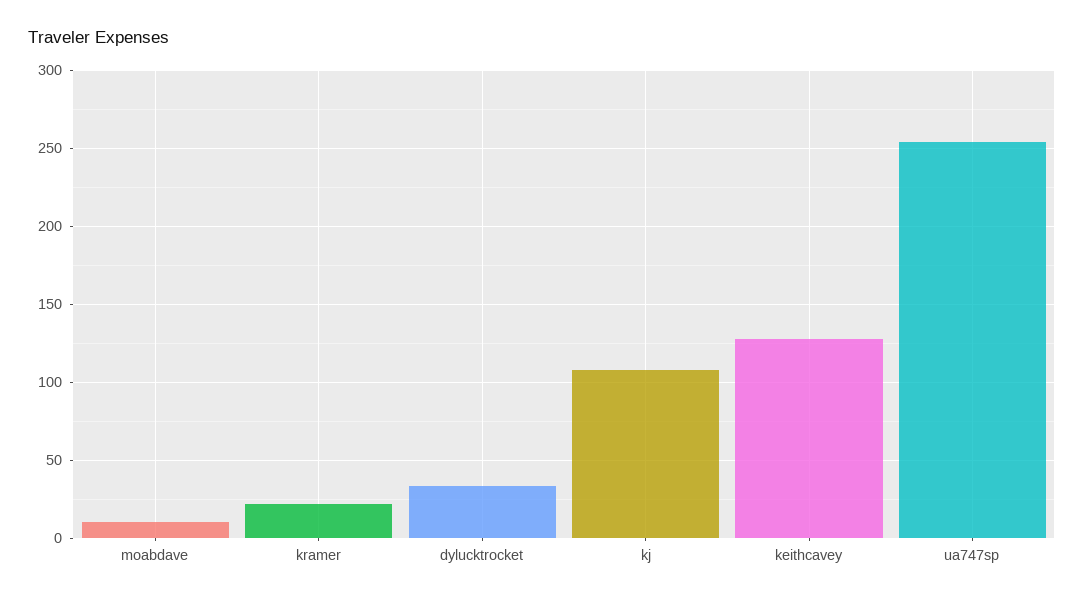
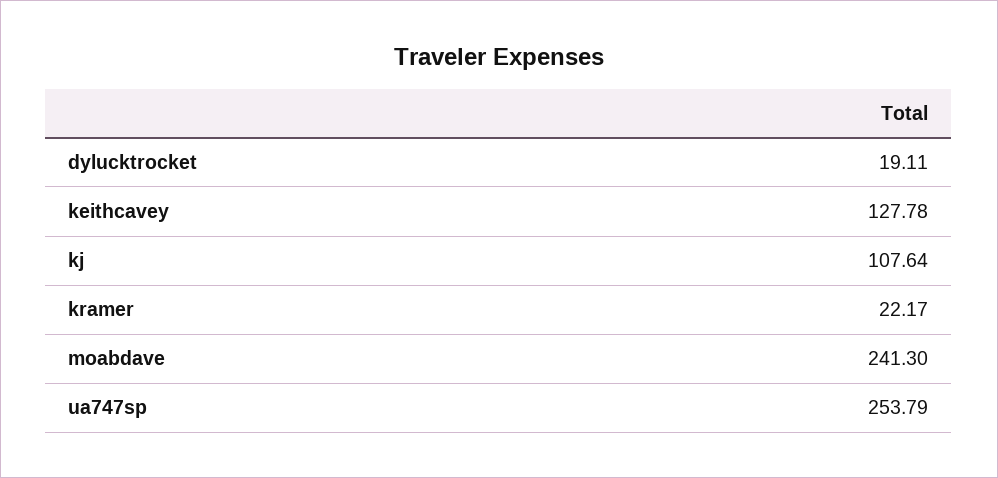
  {
-   "moabdave": 10,
+   "moabdave": 241.3,
    "kramer": 22.17,
-   "dylucktrocket": 35,
+   "dylucktrocket": 19.11,
    "kj": 107.64,
    "keithcavey": 127.78,
    "ua747sp": 253.79
  }

